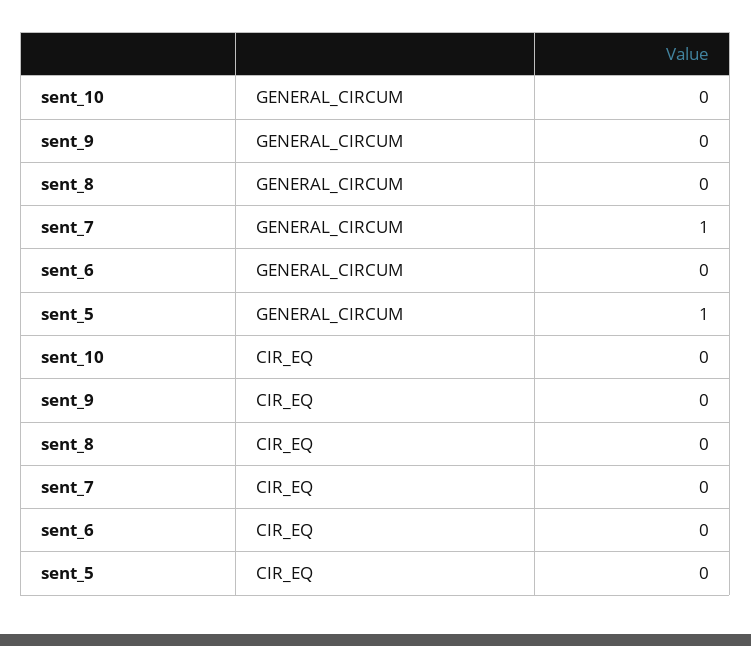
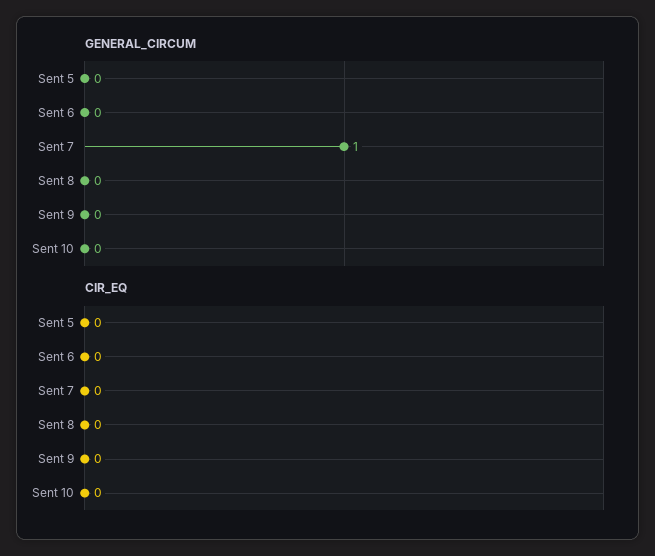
  {
    "GENERAL_CIRCUM": {
      "sent_10": 0,
      "sent_9": 0,
      "sent_8": 0,
      "sent_7": 1,
      "sent_6": 0,
-     "sent_5": 1
+     "sent_5": 0
    },
    "CIR_EQ": {
      "sent_10": 0,
      "sent_9": 0,
      "sent_8": 0,
      "sent_7": 0,
      "sent_6": 0,
      "sent_5": 0
    }
  }

